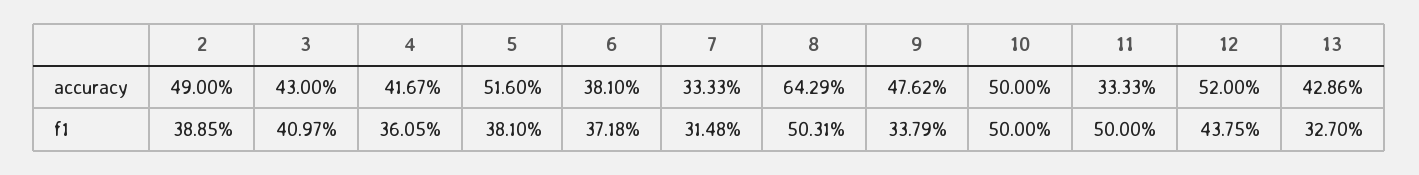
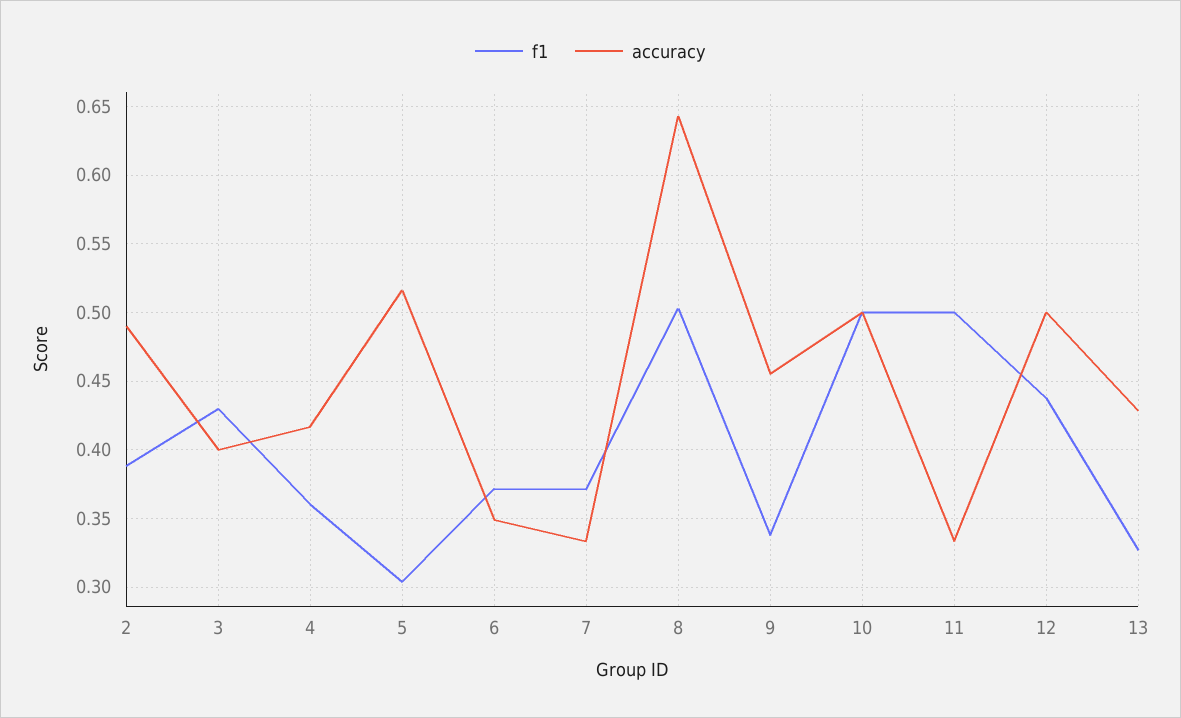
  {
    "accuracy": {
      "2": 0.49,
-     "3": 0.43,
+     "3": 0.4,
      "4": 0.4167,
      "5": 0.516,
-     "6": 0.381,
+     "6": 0.35,
      "7": 0.3333,
      "8": 0.6429,
-     "9": 0.4762,
+     "9": 0.455,
      "10": 0.5,
      "11": 0.3333,
-     "12": 0.52,
+     "12": 0.5,
      "13": 0.4286
    },
    "f1": {
      "2": 0.3885,
-     "3": 0.4097,
+     "3": 0.43,
      "4": 0.3605,
-     "5": 0.381,
+     "5": 0.305,
      "6": 0.3718,
-     "7": 0.3148,
+     "7": 0.37,
      "8": 0.5031,
      "9": 0.3379,
      "10": 0.5,
      "11": 0.5,
      "12": 0.4375,
      "13": 0.327
    }
  }

